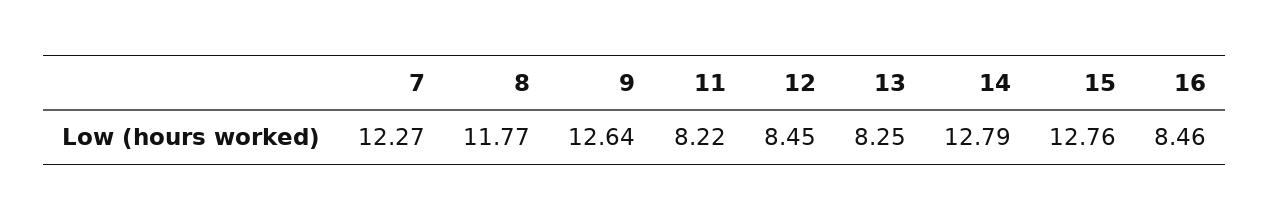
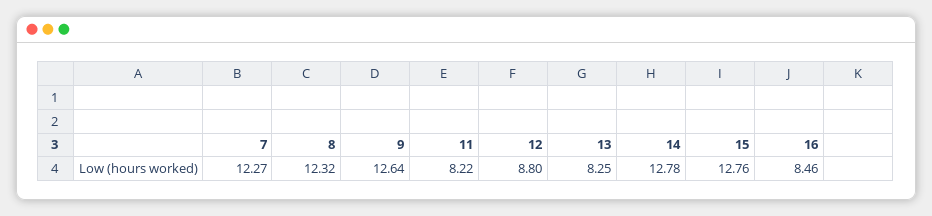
  {
    "7": 12.27,
-   "8": 11.77,
+   "8": 12.32,
    "9": 12.64,
    "11": 8.22,
-   "12": 8.45,
+   "12": 8.8,
    "13": 8.25,
-   "14": 12.79,
+   "14": 12.78,
    "15": 12.76,
    "16": 8.46
  }

